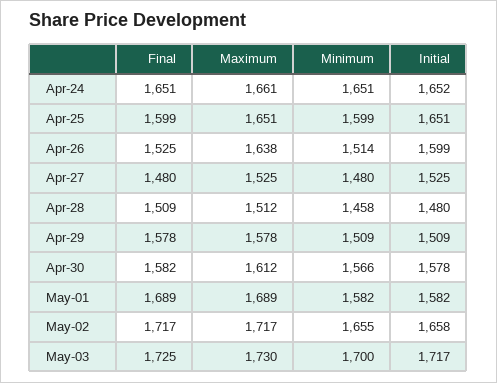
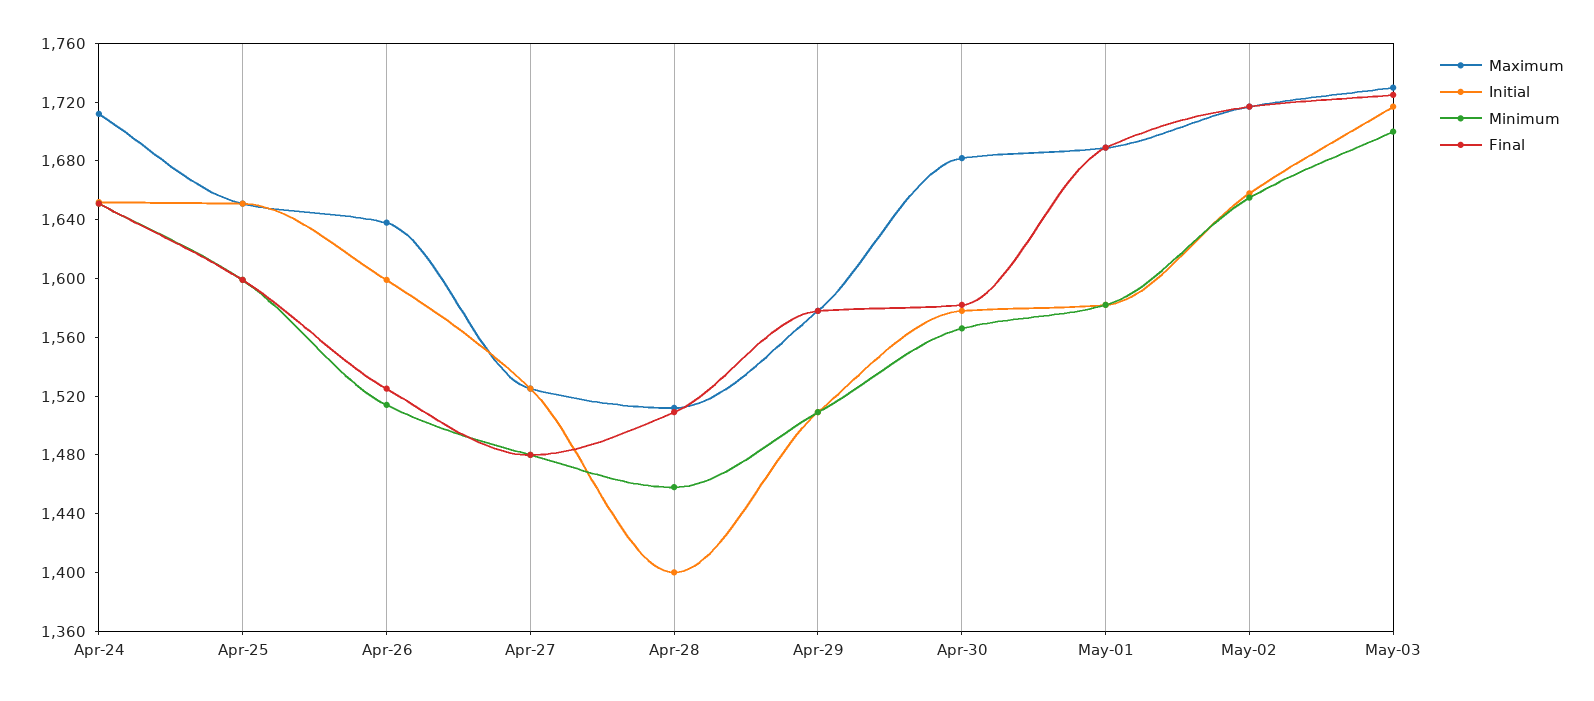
  {
    "Final": {
      "Apr-24": 1651,
      "Apr-25": 1599,
      "Apr-26": 1525,
      "Apr-27": 1480,
      "Apr-28": 1509,
      "Apr-29": 1578,
      "Apr-30": 1582,
      "May-01": 1689,
      "May-02": 1717,
      "May-03": 1725
    },
    "Maximum": {
-     "Apr-24": 1661,
+     "Apr-24": 1710,
      "Apr-25": 1651,
      "Apr-26": 1638,
      "Apr-27": 1525,
      "Apr-28": 1512,
      "Apr-29": 1578,
-     "Apr-30": 1612,
+     "Apr-30": 1680,
      "May-01": 1689,
      "May-02": 1717,
      "May-03": 1730
    },
    "Minimum": {
      "Apr-24": 1651,
      "Apr-25": 1599,
      "Apr-26": 1514,
      "Apr-27": 1480,
      "Apr-28": 1458,
      "Apr-29": 1509,
      "Apr-30": 1566,
      "May-01": 1582,
      "May-02": 1655,
      "May-03": 1700
    },
    "Initial": {
      "Apr-24": 1652,
      "Apr-25": 1651,
      "Apr-26": 1599,
      "Apr-27": 1525,
-     "Apr-28": 1480,
+     "Apr-28": 1400,
      "Apr-29": 1509,
      "Apr-30": 1578,
      "May-01": 1582,
      "May-02": 1658,
      "May-03": 1717
    }
  }

